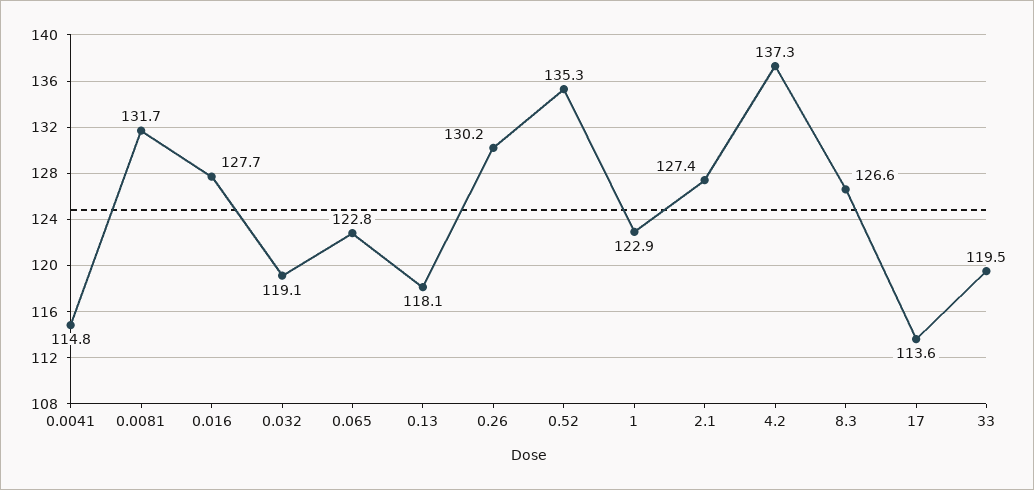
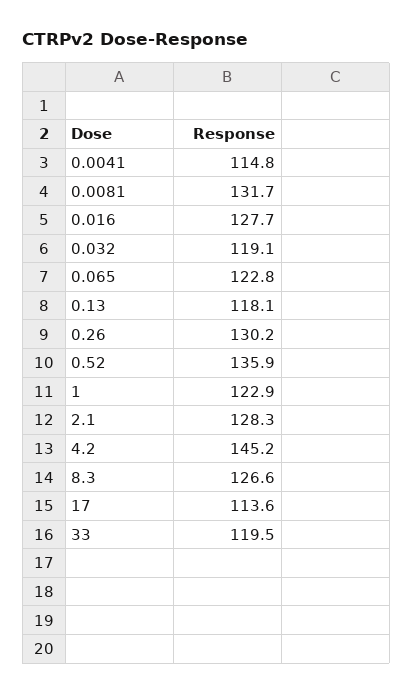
  {
    "0.0041": 114.8,
    "0.0081": 131.7,
    "0.016": 127.7,
    "0.032": 119.1,
    "0.065": 122.8,
    "0.13": 118.1,
    "0.26": 130.2,
-   "0.52": 135.3,
+   "0.52": 135.9,
    "1": 122.9,
-   "2.1": 127.4,
+   "2.1": 128.3,
-   "4.2": 137.3,
+   "4.2": 145.2,
    "8.3": 126.6,
    "17": 113.6,
    "33": 119.5
  }

